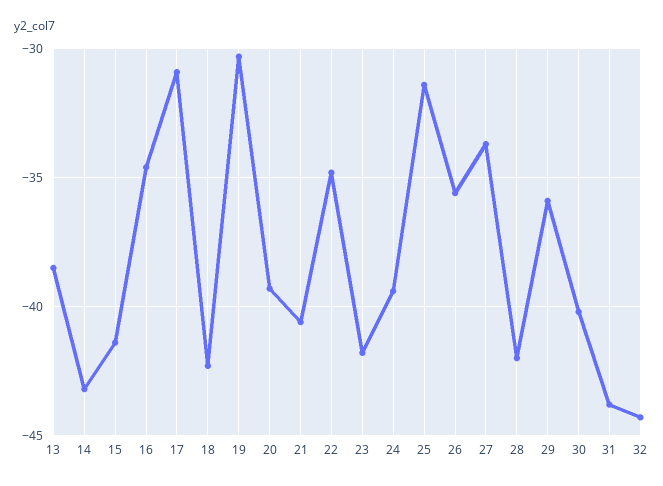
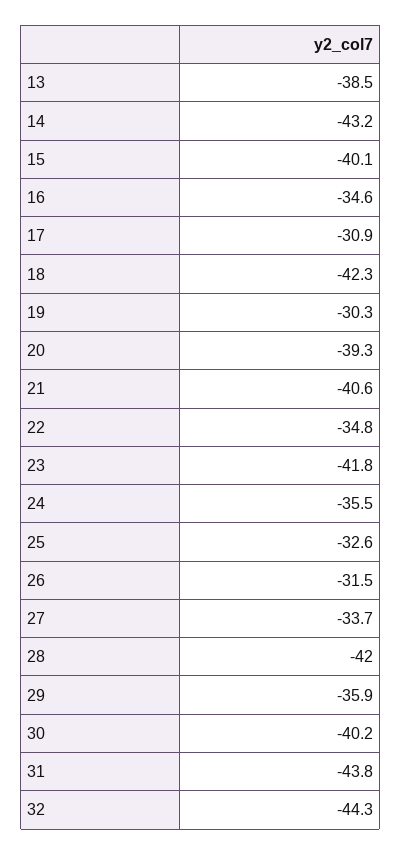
  {
    "13": -38.5,
    "14": -43.2,
-   "15": -41.5,
+   "15": -40.1,
    "16": -34.6,
    "17": -30.9,
    "18": -42.3,
    "19": -30.3,
    "20": -39.3,
    "21": -40.6,
    "22": -34.8,
    "23": -41.8,
-   "24": -39.5,
+   "24": -35.5,
-   "25": -31.5,
+   "25": -32.6,
-   "26": -35.5,
+   "26": -31.5,
    "27": -33.7,
    "28": -42,
    "29": -35.9,
    "30": -40.2,
    "31": -43.8,
    "32": -44.3
  }

